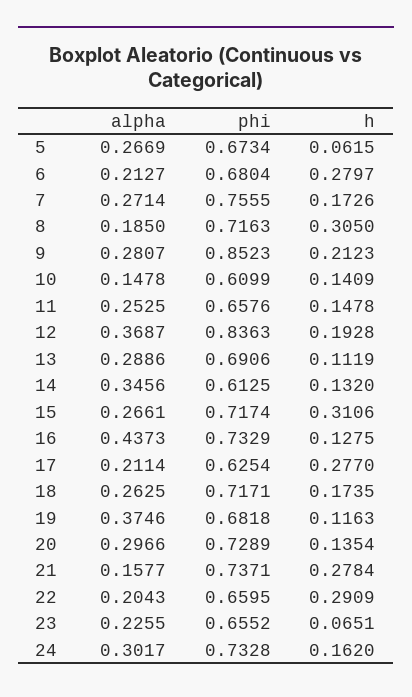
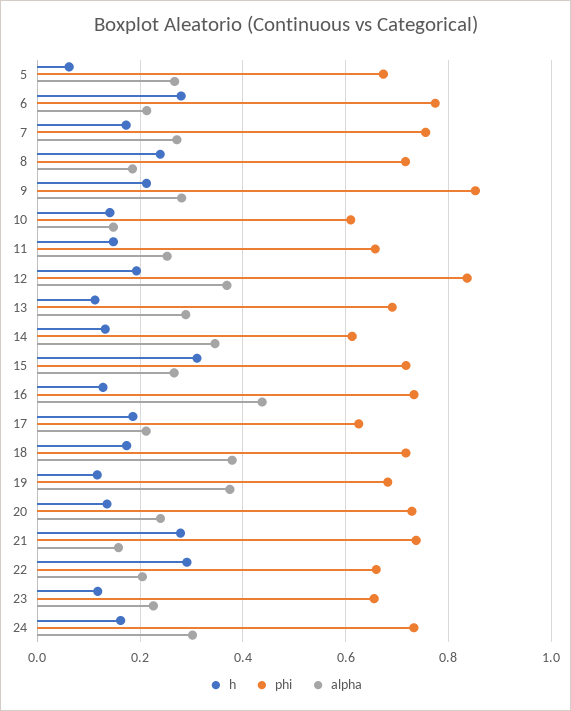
  {
    "alpha": {
      "5": 0.2669,
      "6": 0.2127,
      "7": 0.2714,
      "8": 0.185,
      "9": 0.2807,
      "10": 0.1478,
      "11": 0.2525,
      "12": 0.3687,
      "13": 0.2886,
      "14": 0.3456,
      "15": 0.2661,
      "16": 0.4373,
      "17": 0.2114,
-     "18": 0.2625,
+     "18": 0.38,
      "19": 0.3746,
-     "20": 0.2966,
+     "20": 0.24,
      "21": 0.1577,
      "22": 0.2043,
      "23": 0.2255,
      "24": 0.3017
    },
    "phi": {
      "5": 0.6734,
-     "6": 0.6804,
+     "6": 0.78,
      "7": 0.7555,
      "8": 0.7163,
      "9": 0.8523,
      "10": 0.6099,
      "11": 0.6576,
      "12": 0.8363,
      "13": 0.6906,
      "14": 0.6125,
      "15": 0.7174,
      "16": 0.7329,
      "17": 0.6254,
      "18": 0.7171,
      "19": 0.6818,
      "20": 0.7289,
      "21": 0.7371,
      "22": 0.6595,
      "23": 0.6552,
      "24": 0.7328
    },
    "h": {
      "5": 0.0615,
      "6": 0.2797,
      "7": 0.1726,
-     "8": 0.305,
+     "8": 0.24,
      "9": 0.2123,
      "10": 0.1409,
      "11": 0.1478,
      "12": 0.1928,
      "13": 0.1119,
      "14": 0.132,
      "15": 0.3106,
      "16": 0.1275,
-     "17": 0.277,
+     "17": 0.18,
      "18": 0.1735,
      "19": 0.1163,
      "20": 0.1354,
      "21": 0.2784,
      "22": 0.2909,
-     "23": 0.0651,
+     "23": 0.12,
      "24": 0.162
    }
  }

